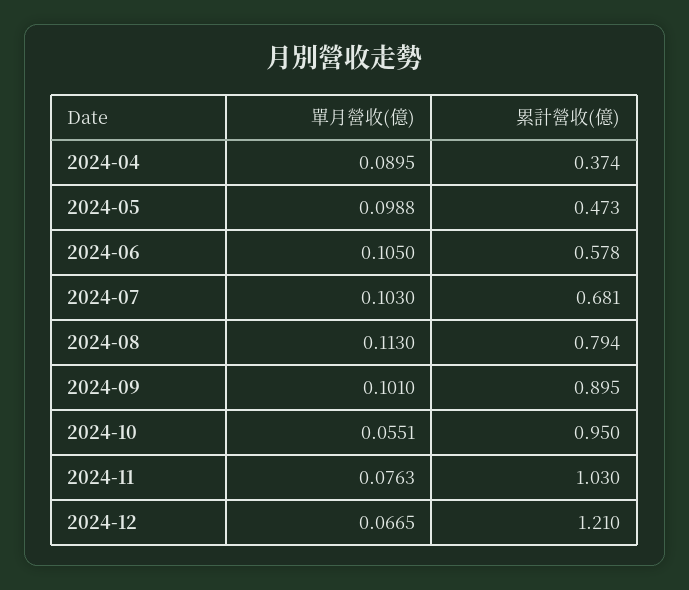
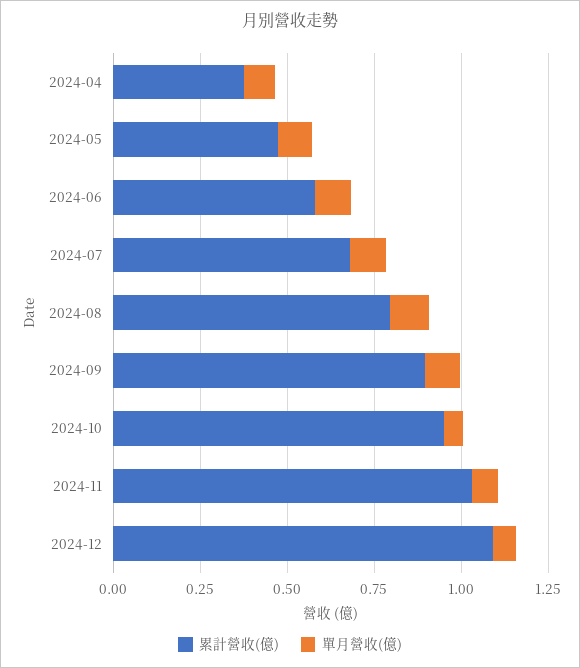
  {
    "單月營收(億)": {
      "2024-04": 0.0895,
      "2024-05": 0.0988,
      "2024-06": 0.105,
      "2024-07": 0.103,
      "2024-08": 0.113,
      "2024-09": 0.101,
      "2024-10": 0.0551,
      "2024-11": 0.0763,
      "2024-12": 0.0665
    },
    "累計營收(億)": {
      "2024-04": 0.374,
      "2024-05": 0.473,
      "2024-06": 0.578,
      "2024-07": 0.681,
      "2024-08": 0.794,
      "2024-09": 0.895,
      "2024-10": 0.95,
      "2024-11": 1.03,
-     "2024-12": 1.21
+     "2024-12": 1.1
    }
  }

